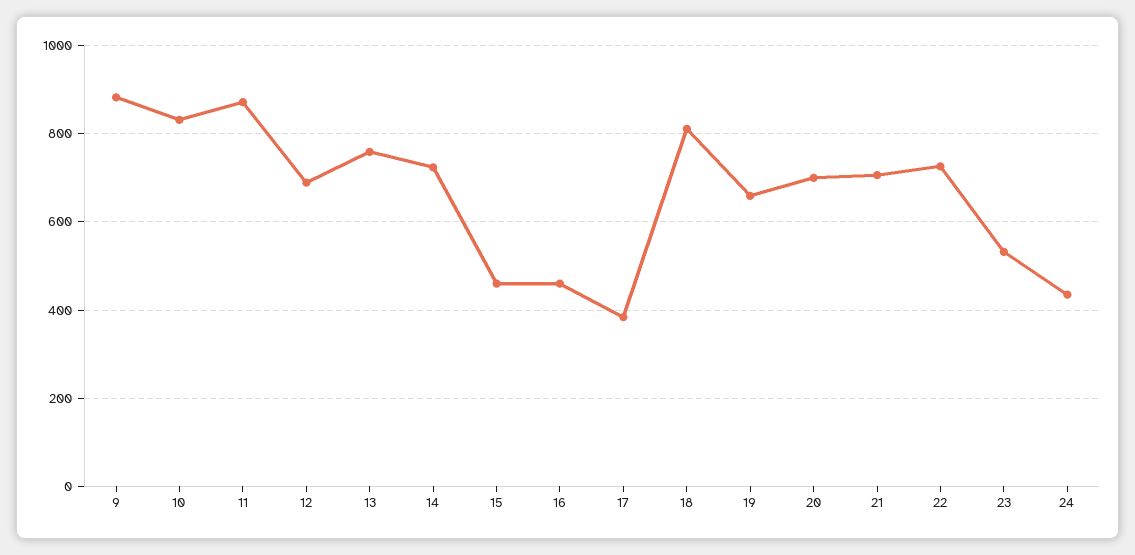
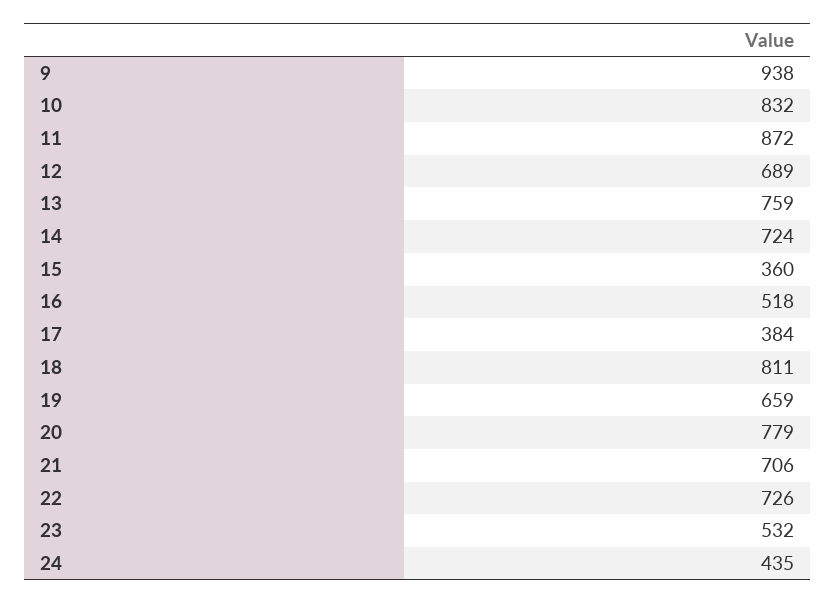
  {
-   "9": 880,
+   "9": 938,
    "10": 832,
    "11": 872,
    "12": 689,
    "13": 759,
    "14": 724,
-   "15": 460,
+   "15": 360,
-   "16": 460,
+   "16": 518,
    "17": 384,
    "18": 811,
    "19": 659,
-   "20": 700,
+   "20": 779,
    "21": 706,
    "22": 726,
    "23": 532,
    "24": 435
  }

